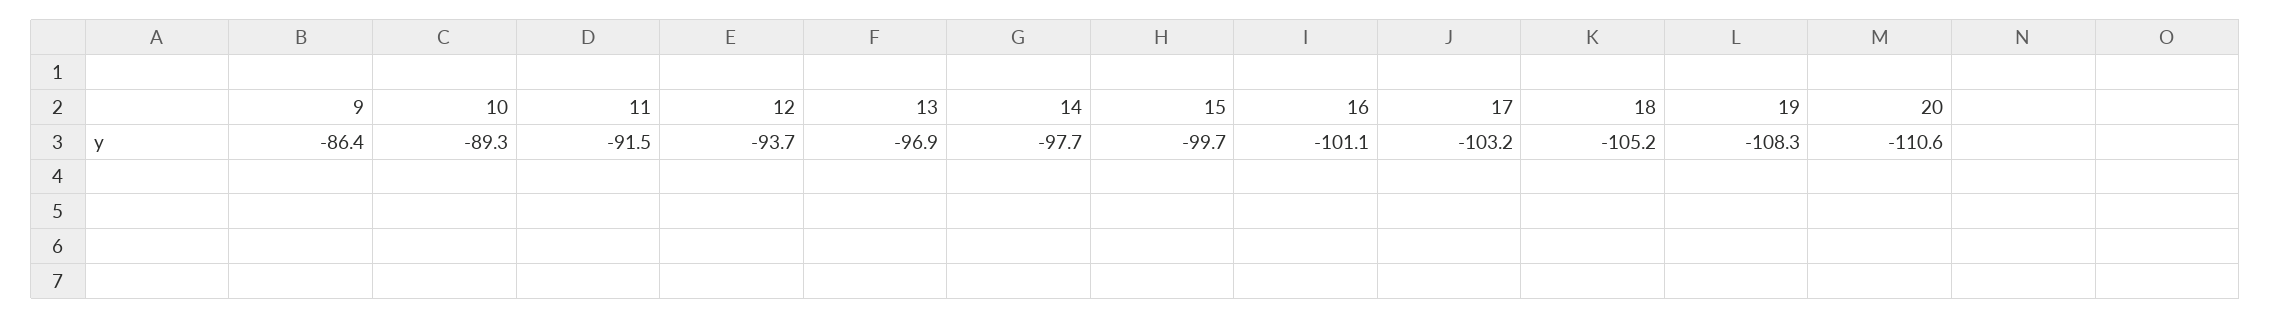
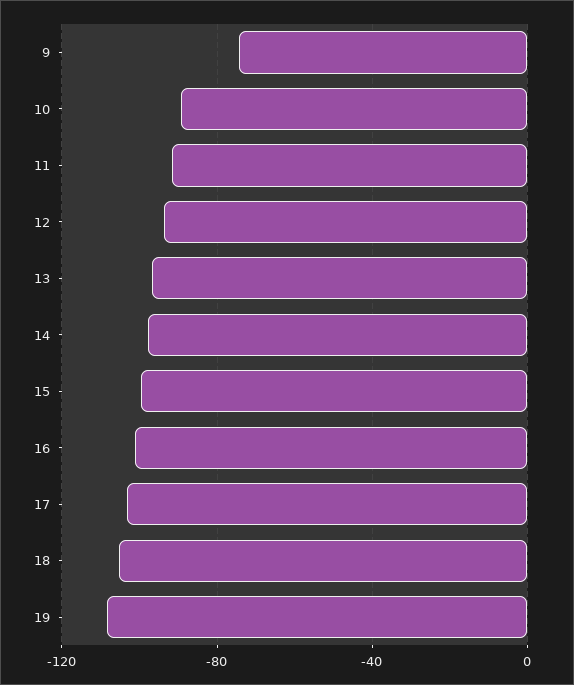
  {
-   "9": -86.4,
+   "9": -75,
    "10": -89.3,
    "11": -91.5,
    "12": -93.7,
    "13": -96.9,
    "14": -97.7,
    "15": -99.7,
    "16": -101.1,
    "17": -103.2,
    "18": -105.2,
-   "19": -108.3,
+   "19": -108.3
-   "20": -110.6
  }

